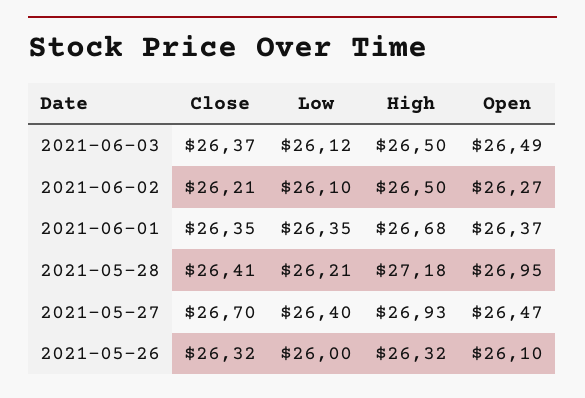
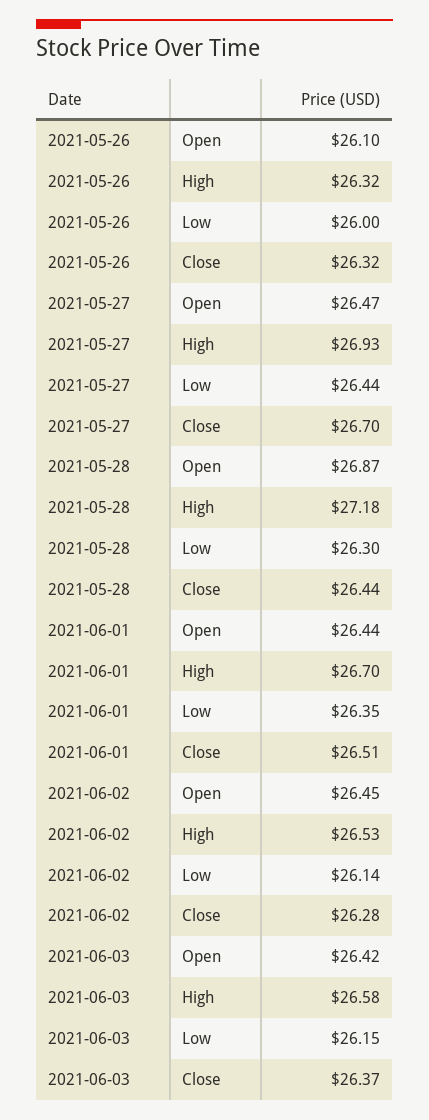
  {
    "Close": {
      "2021-06-03": 26.37,
-     "2021-06-02": 26.21,
+     "2021-06-02": 26.28,
-     "2021-06-01": 26.35,
+     "2021-06-01": 26.51,
-     "2021-05-28": 26.41,
+     "2021-05-28": 26.44,
      "2021-05-27": 26.7,
      "2021-05-26": 26.32
    },
    "Low": {
-     "2021-06-03": 26.12,
+     "2021-06-03": 26.15,
-     "2021-06-02": 26.1,
+     "2021-06-02": 26.14,
      "2021-06-01": 26.35,
-     "2021-05-28": 26.21,
+     "2021-05-28": 26.3,
-     "2021-05-27": 26.4,
+     "2021-05-27": 26.44,
      "2021-05-26": 26
    },
    "High": {
-     "2021-06-03": 26.5,
+     "2021-06-03": 26.58,
-     "2021-06-02": 26.5,
+     "2021-06-02": 26.53,
-     "2021-06-01": 26.68,
+     "2021-06-01": 26.7,
      "2021-05-28": 27.18,
      "2021-05-27": 26.93,
      "2021-05-26": 26.32
    },
    "Open": {
-     "2021-06-03": 26.49,
+     "2021-06-03": 26.42,
-     "2021-06-02": 26.27,
+     "2021-06-02": 26.45,
-     "2021-06-01": 26.37,
+     "2021-06-01": 26.44,
-     "2021-05-28": 26.95,
+     "2021-05-28": 26.87,
      "2021-05-27": 26.47,
      "2021-05-26": 26.1
    }
  }

